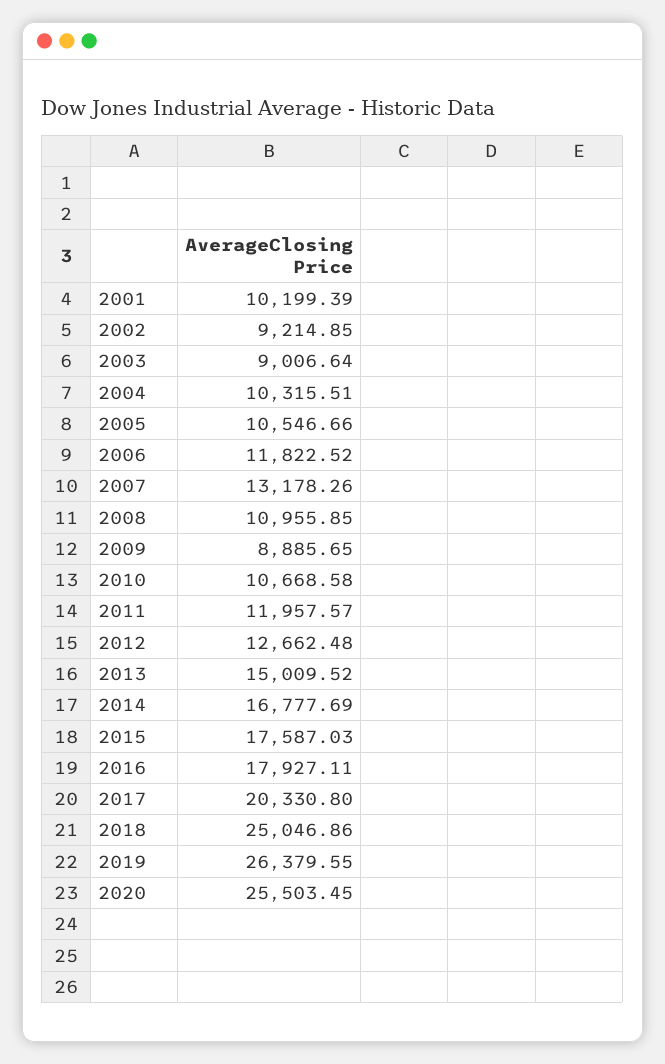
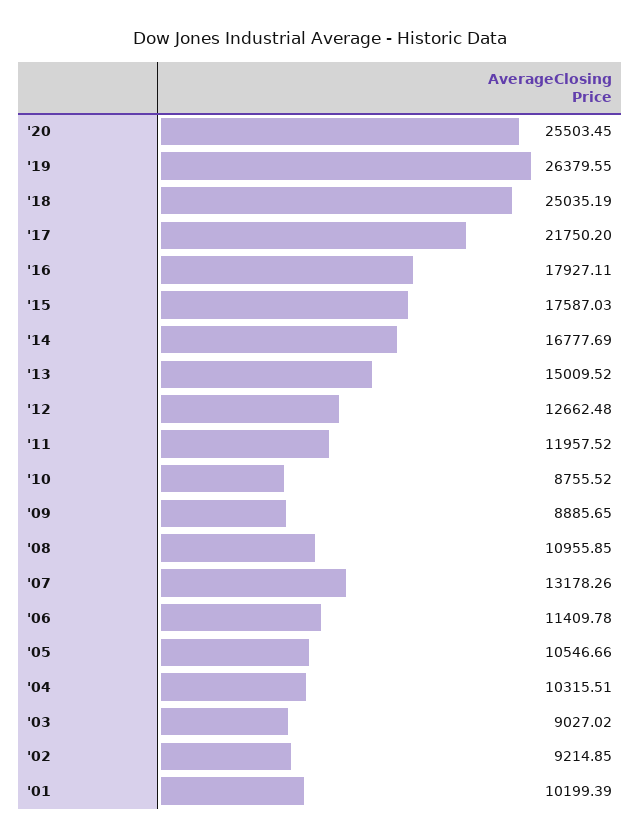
  {
    "2001": 10199.39,
    "2002": 9214.85,
-   "2003": 9006.64,
+   "2003": 9027.02,
    "2004": 10315.51,
    "2005": 10546.66,
-   "2006": 11822.52,
+   "2006": 11409.78,
    "2007": 13178.26,
    "2008": 10955.85,
    "2009": 8885.65,
-   "2010": 10668.58,
+   "2010": 8755.52,
-   "2011": 11957.57,
+   "2011": 11957.52,
    "2012": 12662.48,
    "2013": 15009.52,
    "2014": 16777.69,
    "2015": 17587.03,
    "2016": 17927.11,
-   "2017": 20330.8,
+   "2017": 21750.2,
-   "2018": 25046.86,
+   "2018": 25035.19,
    "2019": 26379.55,
    "2020": 25503.45
  }

